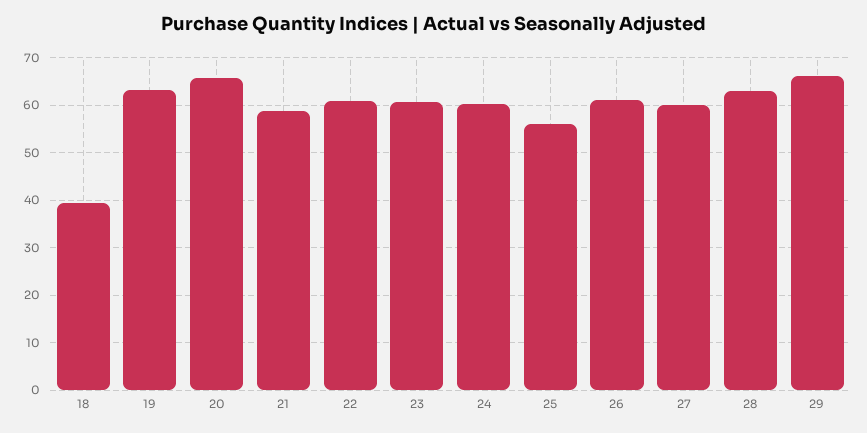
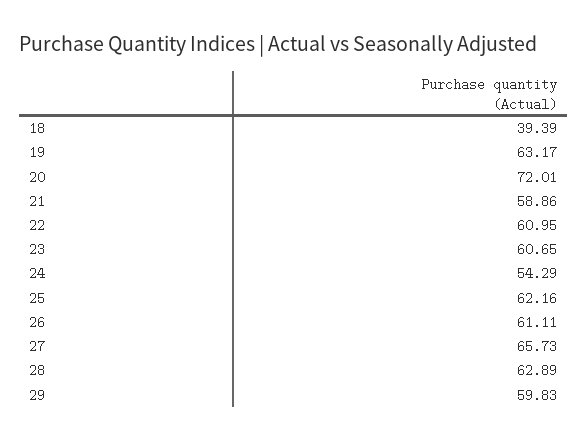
  {
    "18": 39.39,
    "19": 63.17,
-   "20": 66,
+   "20": 72.01,
    "21": 58.86,
    "22": 60.95,
    "23": 60.65,
-   "24": 60,
+   "24": 54.29,
-   "25": 56,
+   "25": 62.16,
    "26": 61.11,
-   "27": 60,
+   "27": 65.73,
    "28": 62.89,
-   "29": 66
+   "29": 59.83
  }

